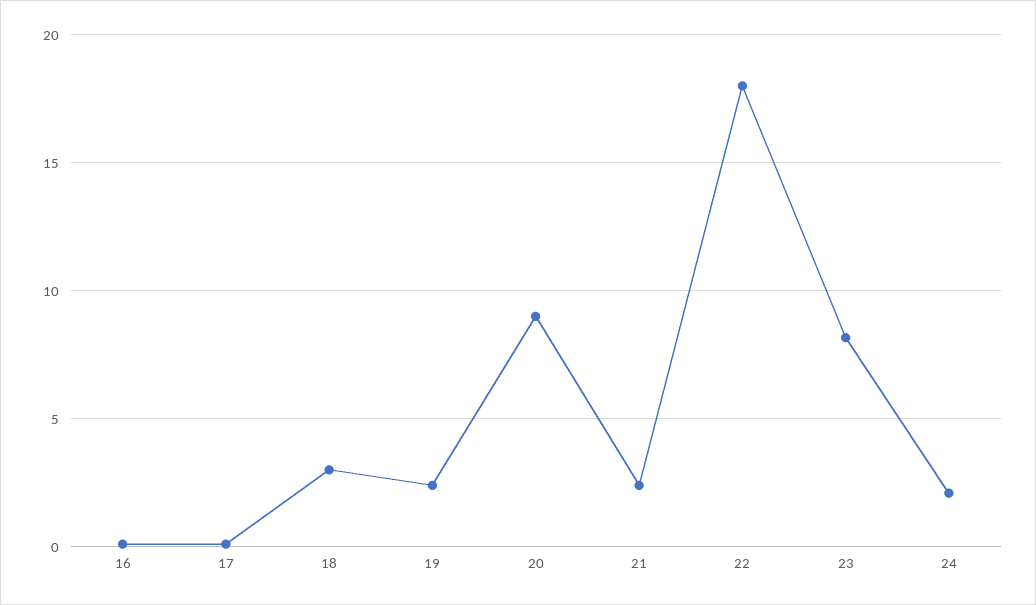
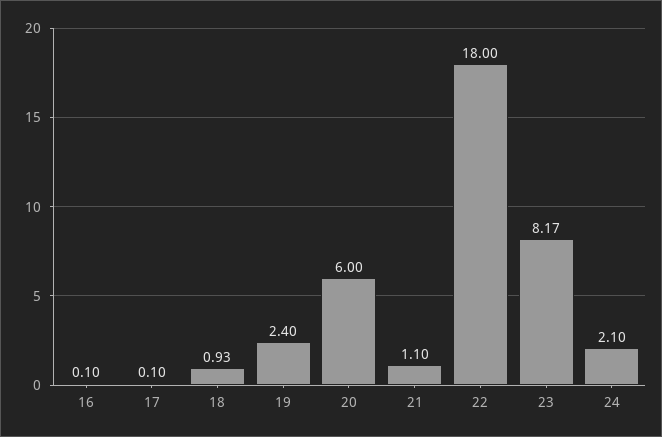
  {
    "16": 0.1,
    "17": 0.1,
-   "18": 3,
+   "18": 0.93,
    "19": 2.4,
-   "20": 9,
+   "20": 6,
-   "21": 2.5,
+   "21": 1.1,
    "22": 18,
    "23": 8.17,
    "24": 2.1
  }

